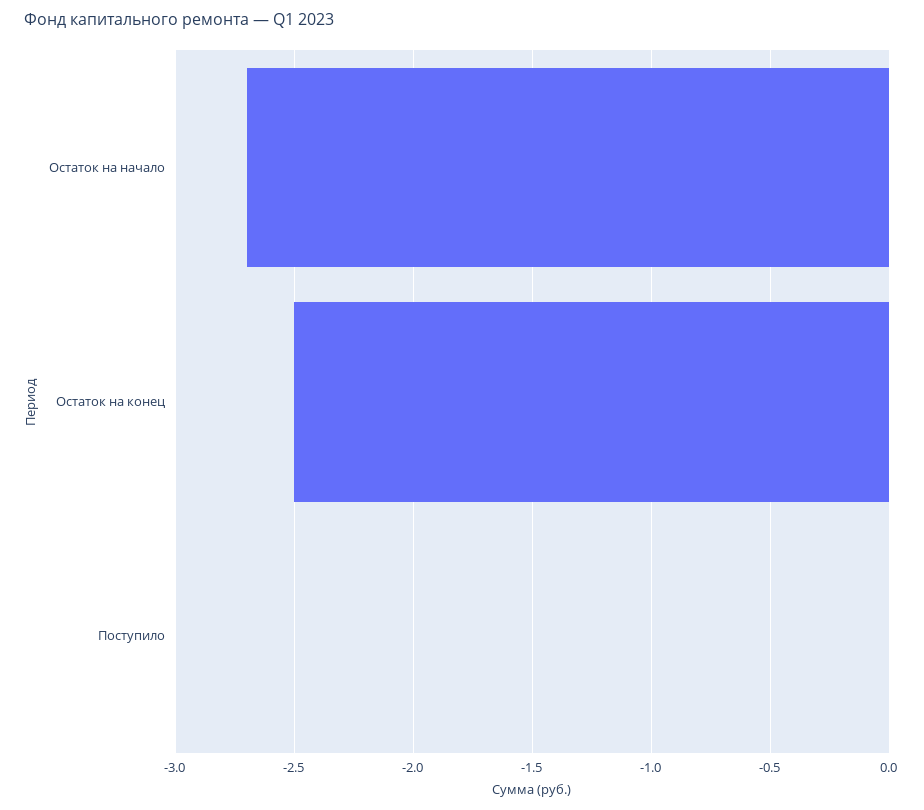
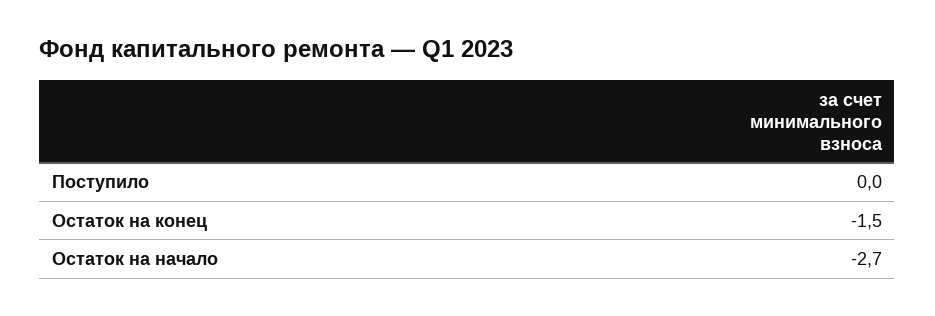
  {
    "Остаток на начало": -2.7,
-   "Остаток на конец": -2.5,
+   "Остаток на конец": -1.5,
    "Поступило": 0
  }

